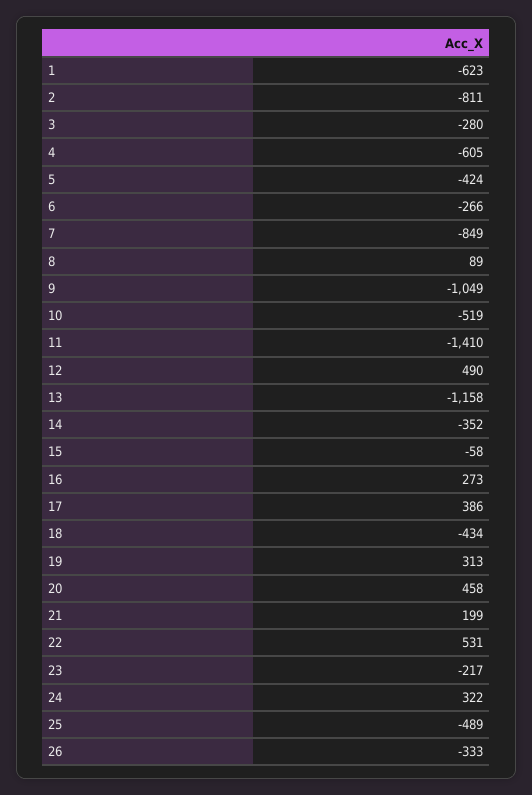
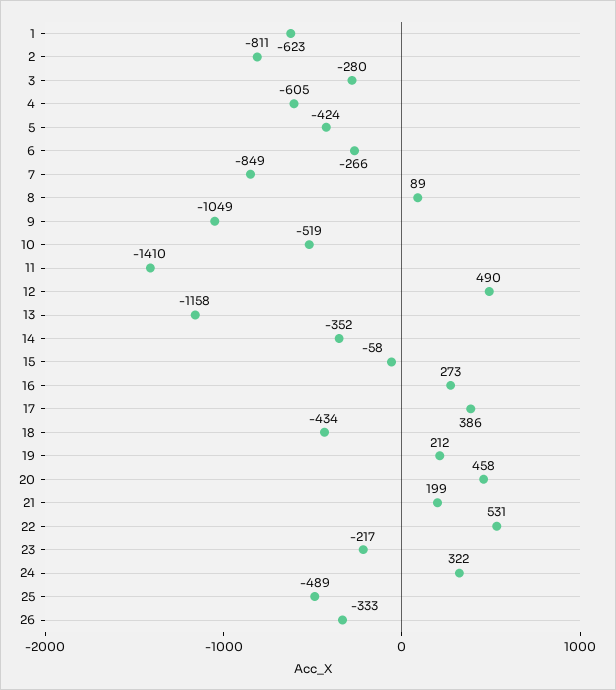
  {
    "1": -623,
    "2": -811,
    "3": -280,
    "4": -605,
    "5": -424,
    "6": -266,
    "7": -849,
    "8": 89,
    "9": -1049,
    "10": -519,
    "11": -1410,
    "12": 490,
    "13": -1158,
    "14": -352,
    "15": -58,
    "16": 273,
    "17": 386,
    "18": -434,
-   "19": 313,
+   "19": 212,
    "20": 458,
    "21": 199,
    "22": 531,
    "23": -217,
    "24": 322,
    "25": -489,
    "26": -333
  }

